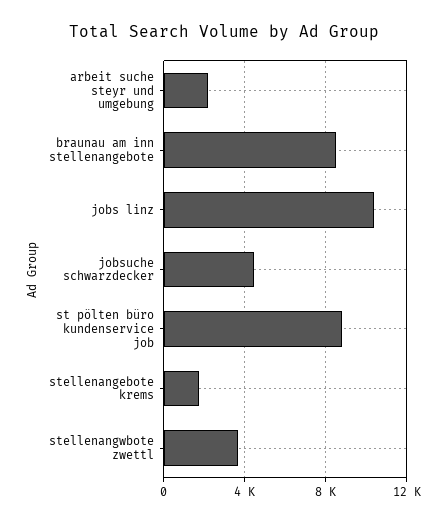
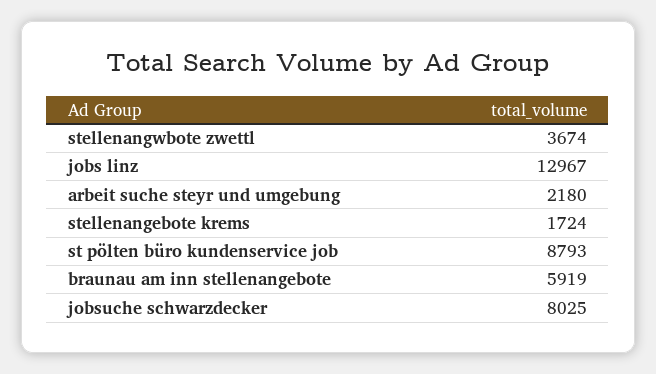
  {
    "arbeit suche steyr und umgebung": 2180,
-   "braunau am inn stellenangebote": 8500,
+   "braunau am inn stellenangebote": 5919,
-   "jobs linz": 10500,
+   "jobs linz": 12967,
-   "jobsuche schwarzdecker": 4500,
+   "jobsuche schwarzdecker": 8025,
    "st pölten büro kundenservice job": 8793,
    "stellenangebote krems": 1724,
    "stellenangwbote zwettl": 3674
  }

